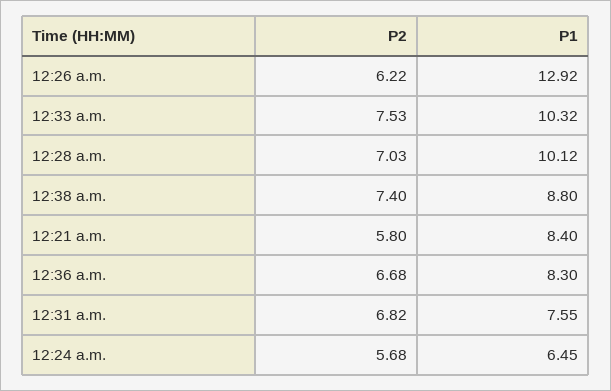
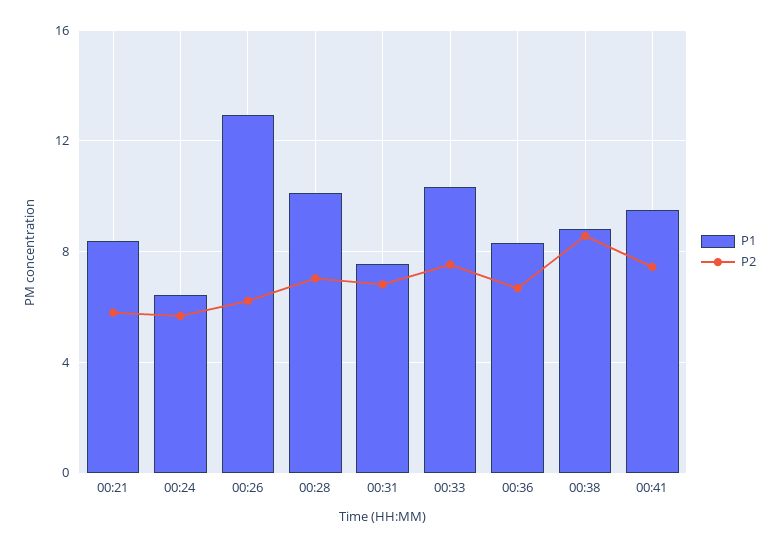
  {
    "P2": {
      "12:26 a.m.": 6.22,
      "12:33 a.m.": 7.53,
      "12:28 a.m.": 7.03,
-     "12:38 a.m.": 7.4,
+     "12:38 a.m.": 8.5,
      "12:21 a.m.": 5.8,
      "12:36 a.m.": 6.68,
      "12:31 a.m.": 6.82,
-     "12:24 a.m.": 5.68
+     "12:24 a.m.": 5.68,
+     "00:41": 7.5
    },
    "P1": {
      "12:26 a.m.": 12.92,
      "12:33 a.m.": 10.32,
      "12:28 a.m.": 10.12,
      "12:38 a.m.": 8.8,
      "12:21 a.m.": 8.4,
      "12:36 a.m.": 8.3,
      "12:31 a.m.": 7.55,
-     "12:24 a.m.": 6.45
+     "12:24 a.m.": 6.45,
+     "00:41": 9.5
    }
  }

